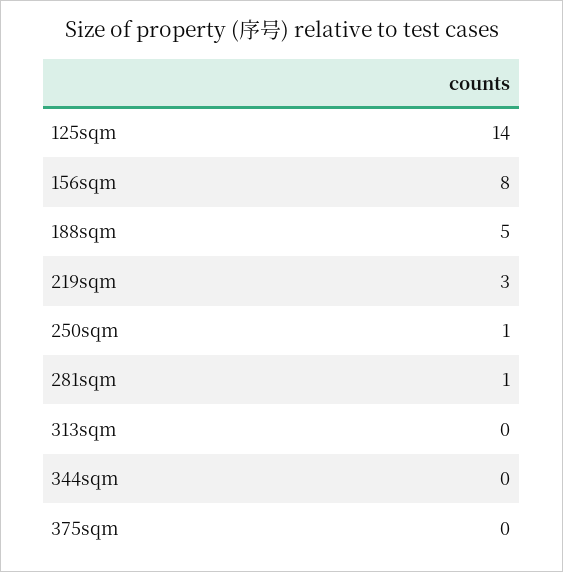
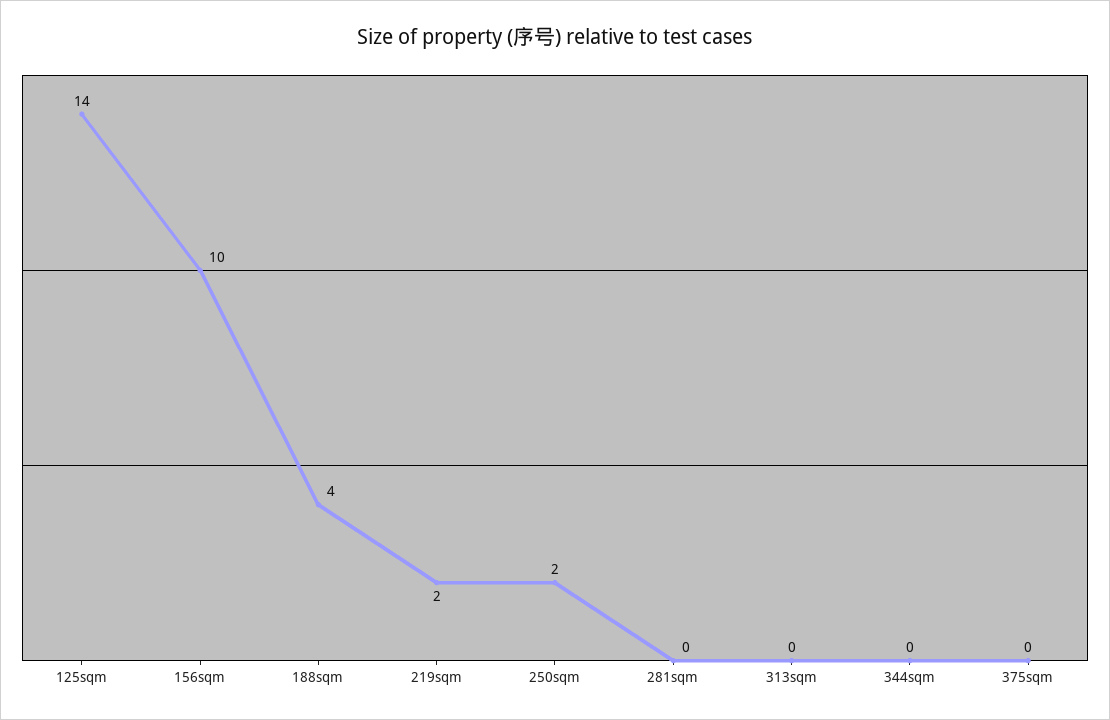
  {
    "125sqm": 14,
-   "156sqm": 8,
+   "156sqm": 10,
-   "188sqm": 5,
+   "188sqm": 4,
-   "219sqm": 3,
+   "219sqm": 2,
-   "250sqm": 1,
+   "250sqm": 2,
-   "281sqm": 1,
+   "281sqm": 0,
    "313sqm": 0,
    "344sqm": 0,
    "375sqm": 0
  }

